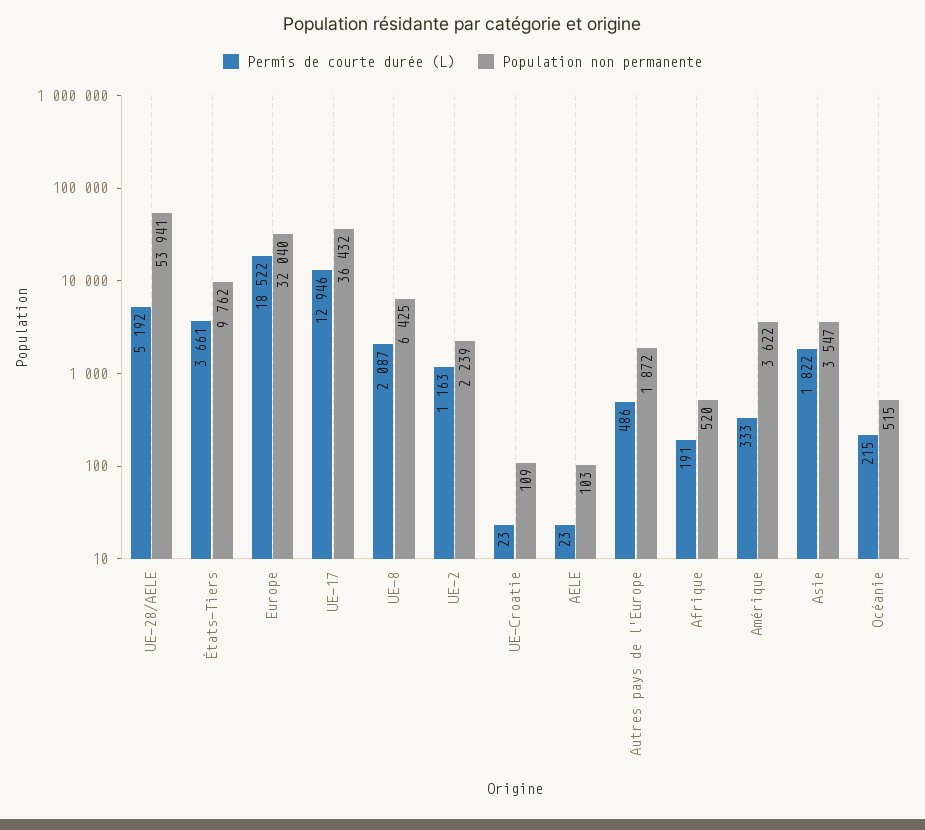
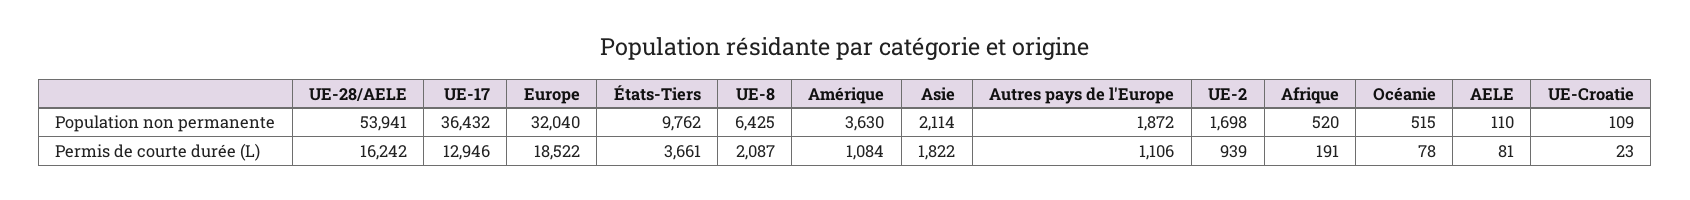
  {
    "Permis de courte durée (L)": {
-     "UE-28/AELE": 5192,
+     "UE-28/AELE": 16242,
      "États-Tiers": 3661,
      "Europe": 18522,
      "UE-17": 12946,
      "UE-8": 2087,
-     "UE-2": 1163,
+     "UE-2": 939,
      "UE-Croatie": 23,
-     "AELE": 23,
+     "AELE": 81,
-     "Autres pays de l'Europe": 486,
+     "Autres pays de l'Europe": 1106,
      "Afrique": 191,
-     "Amérique": 333,
+     "Amérique": 1084,
      "Asie": 1822,
-     "Océanie": 215
+     "Océanie": 78
    },
    "Population non permanente": {
      "UE-28/AELE": 53941,
      "États-Tiers": 9762,
      "Europe": 32040,
      "UE-17": 36432,
      "UE-8": 6425,
-     "UE-2": 2239,
+     "UE-2": 1698,
      "UE-Croatie": 109,
-     "AELE": 103,
+     "AELE": 110,
      "Autres pays de l'Europe": 1872,
      "Afrique": 520,
-     "Amérique": 3622,
+     "Amérique": 3630,
-     "Asie": 3547,
+     "Asie": 2114,
      "Océanie": 515
    }
  }

